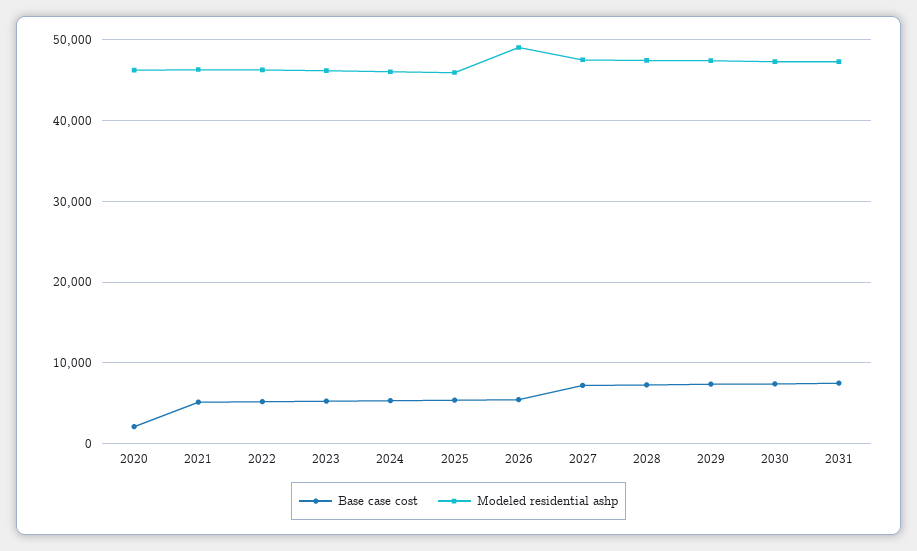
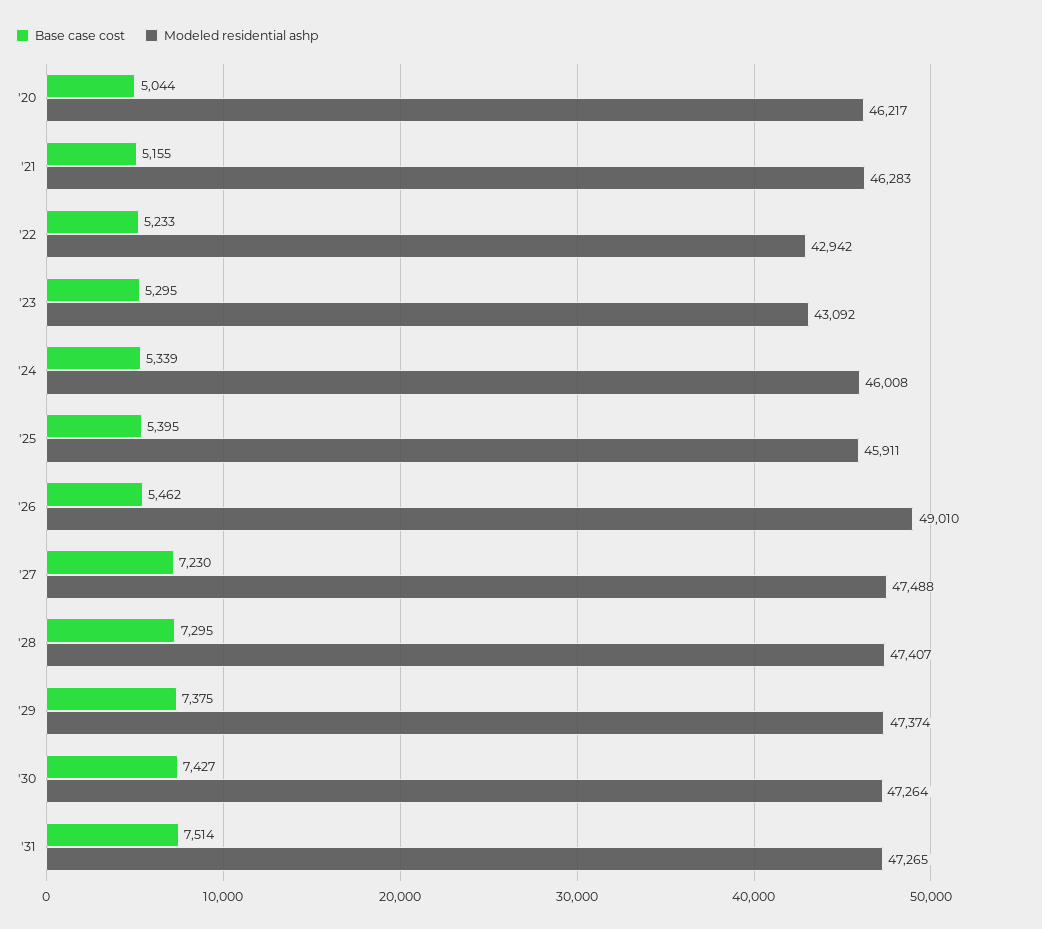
  {
    "Base case cost": {
-     "2020": 2000,
+     "2020": 5044,
      "2021": 5155,
      "2022": 5233,
      "2023": 5295,
      "2024": 5339,
      "2025": 5395,
      "2026": 5462,
      "2027": 7230,
      "2028": 7295,
      "2029": 7375,
      "2030": 7427,
      "2031": 7514
    },
    "Modeled residential ashp": {
      "2020": 46217,
      "2021": 46283,
-     "2022": 46000,
+     "2022": 42942,
-     "2023": 46000,
+     "2023": 43092,
      "2024": 46008,
      "2025": 45911,
      "2026": 49010,
      "2027": 47488,
      "2028": 47407,
      "2029": 47374,
      "2030": 47264,
      "2031": 47265
    }
  }

